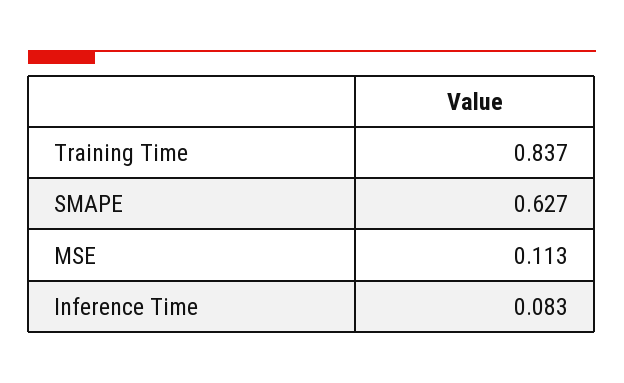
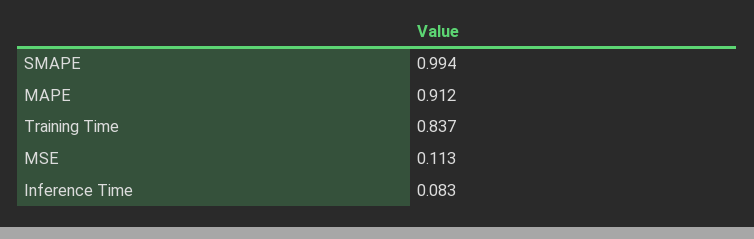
  {
    "Training Time": 0.837,
-   "SMAPE": 0.627,
+   "SMAPE": 0.994,
    "MSE": 0.113,
-   "Inference Time": 0.083
+   "Inference Time": 0.083,
+   "MAPE": 0.912
  }

